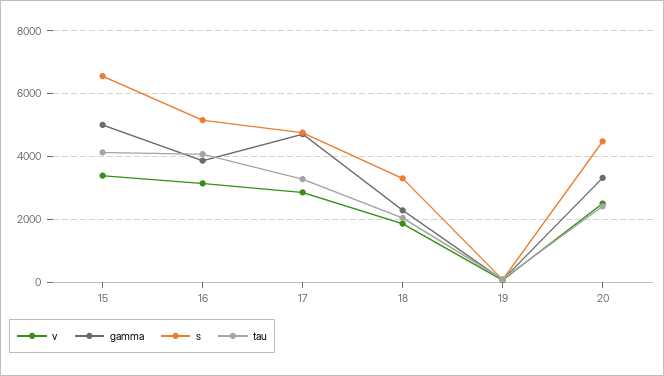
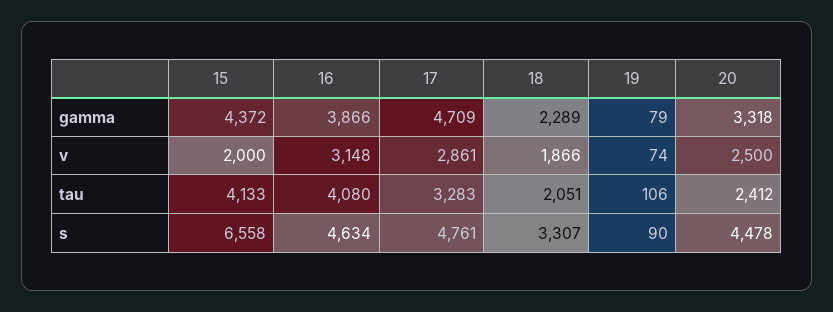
  {
    "v": {
-     "15": 3400,
+     "15": 2000,
      "16": 3148,
      "17": 2861,
      "18": 1866,
      "19": 74,
      "20": 2500
    },
    "gamma": {
-     "15": 5000,
+     "15": 4372,
      "16": 3866,
      "17": 4709,
      "18": 2289,
      "19": 79,
      "20": 3318
    },
    "s": {
      "15": 6558,
-     "16": 5200,
+     "16": 4634,
      "17": 4761,
      "18": 3307,
      "19": 90,
      "20": 4478
    },
    "tau": {
      "15": 4133,
      "16": 4080,
      "17": 3283,
      "18": 2051,
      "19": 106,
      "20": 2412
    }
  }

